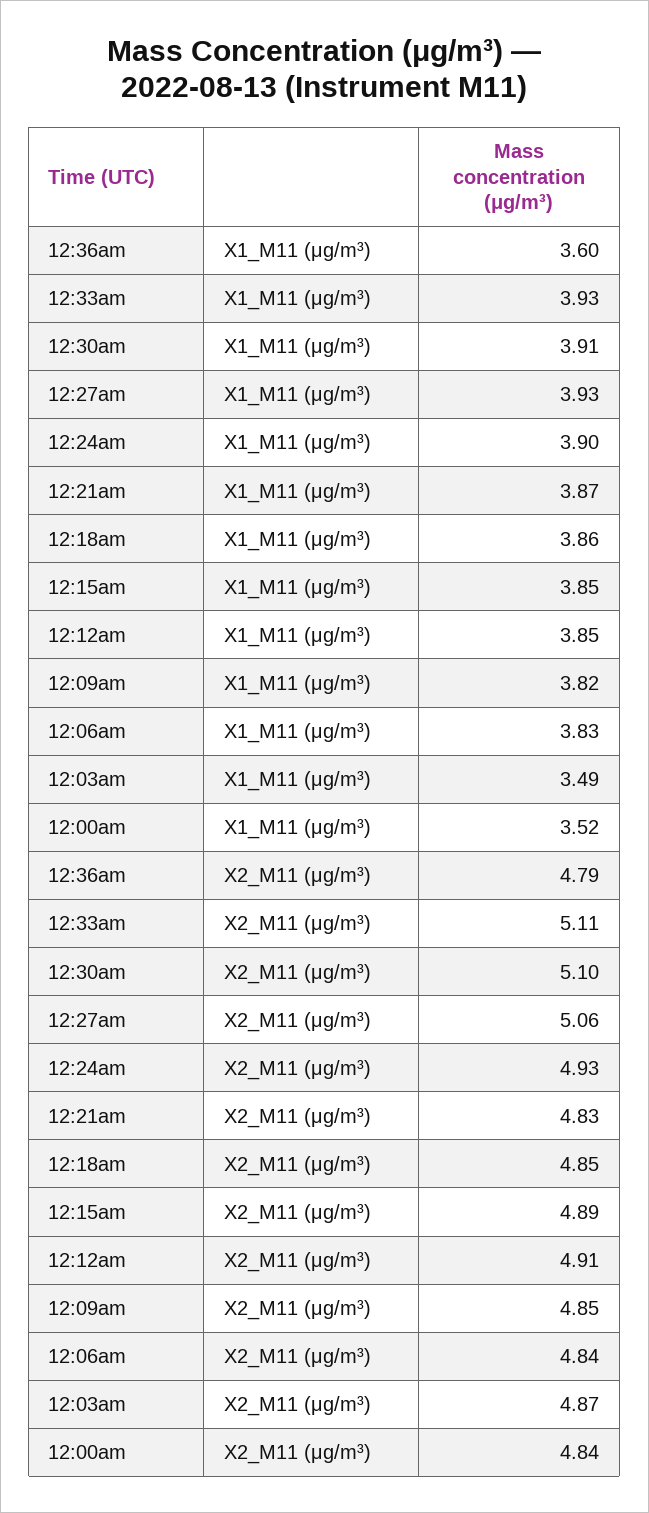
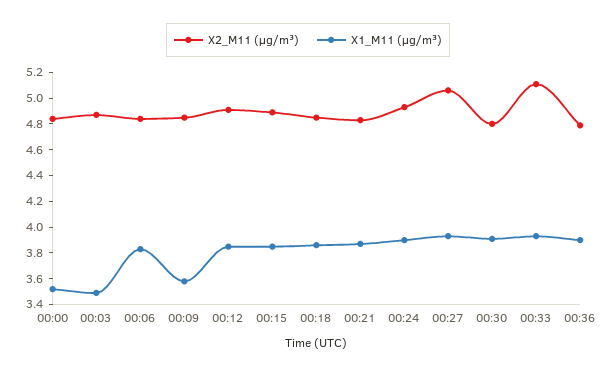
  {
    "X1_M11 (μg/m³)": {
-     "12:36am": 3.6,
+     "12:36am": 3.9,
      "12:33am": 3.93,
      "12:30am": 3.91,
      "12:27am": 3.93,
      "12:24am": 3.9,
      "12:21am": 3.87,
      "12:18am": 3.86,
      "12:15am": 3.85,
      "12:12am": 3.85,
-     "12:09am": 3.82,
+     "12:09am": 3.6,
      "12:06am": 3.83,
      "12:03am": 3.49,
      "12:00am": 3.52
    },
    "X2_M11 (μg/m³)": {
      "12:36am": 4.79,
      "12:33am": 5.11,
-     "12:30am": 5.1,
+     "12:30am": 4.8,
      "12:27am": 5.06,
      "12:24am": 4.93,
      "12:21am": 4.83,
      "12:18am": 4.85,
      "12:15am": 4.89,
      "12:12am": 4.91,
      "12:09am": 4.85,
      "12:06am": 4.84,
      "12:03am": 4.87,
      "12:00am": 4.84
    }
  }

